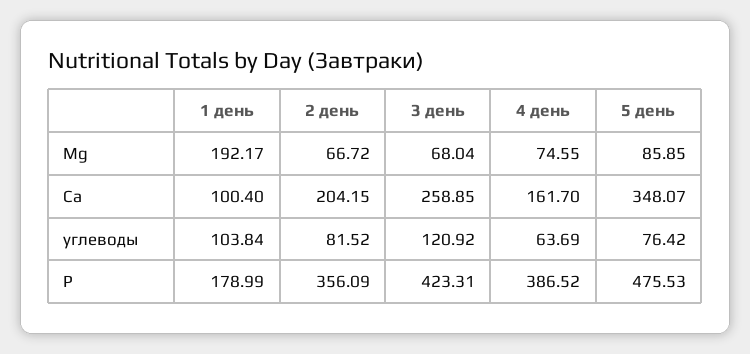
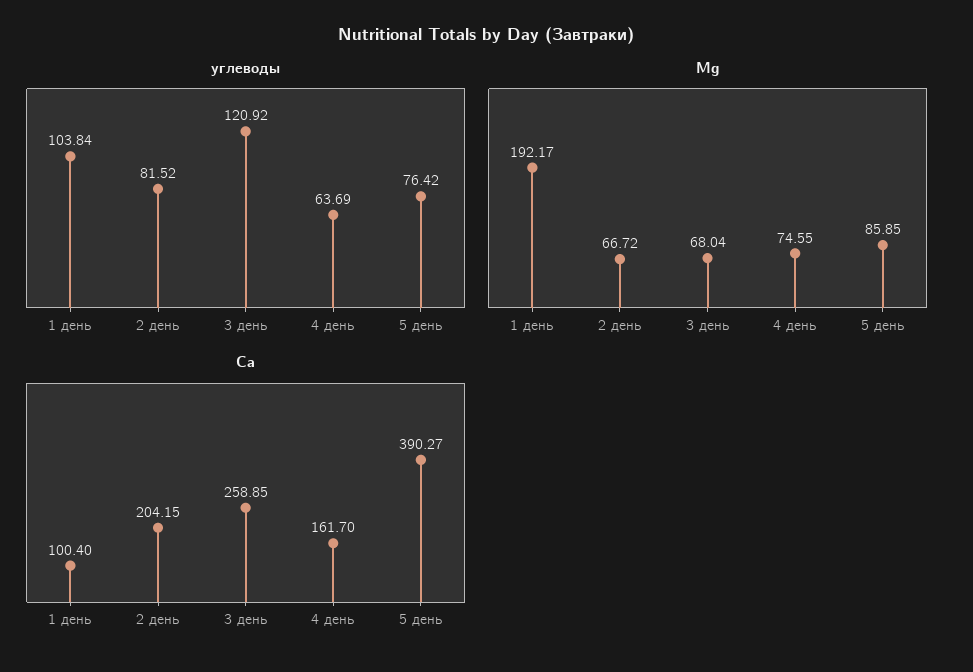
  {
    "Mg": {
      "1 день": 192.17,
      "2 день": 66.72,
      "3 день": 68.04,
      "4 день": 74.55,
      "5 день": 85.85
    },
    "Ca": {
      "1 день": 100.4,
      "2 день": 204.15,
      "3 день": 258.85,
      "4 день": 161.7,
-     "5 день": 348.07
+     "5 день": 390.27
    },
    "углеводы": {
      "1 день": 103.84,
      "2 день": 81.52,
      "3 день": 120.92,
      "4 день": 63.69,
      "5 день": 76.42
-   },
+   }
-   "P": {
-     "1 день": 178.99,
-     "2 день": 356.09,
-     "3 день": 423.31,
-     "4 день": 386.52,
-     "5 день": 475.53
-   }
  }

